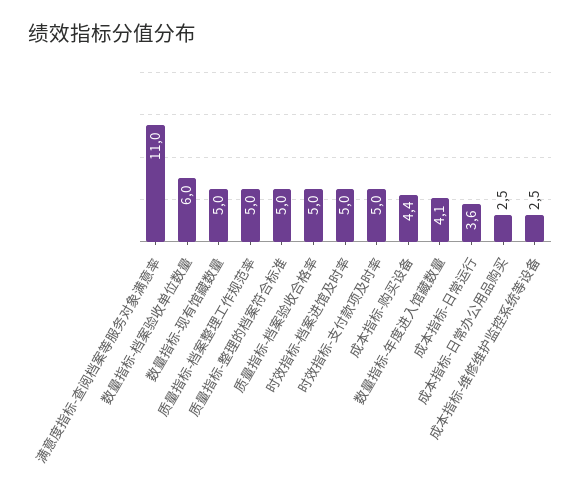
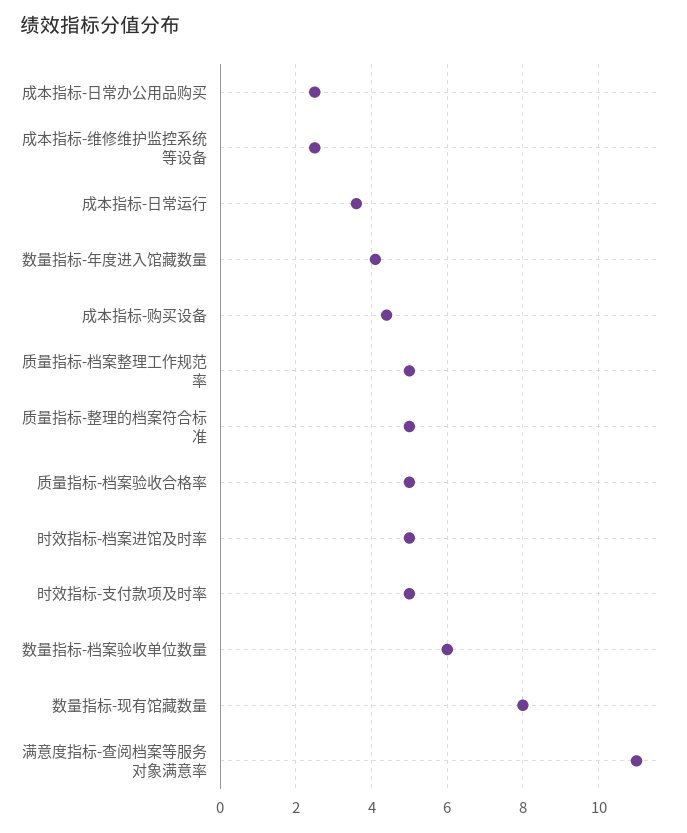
  {
    "满意度指标-查阅档案等服务对象满意率": 11,
    "数量指标-档案验收单位数量": 6,
-   "数量指标-现有馆藏数量": 5,
+   "数量指标-现有馆藏数量": 8,
    "质量指标-档案整理工作规范率": 5,
    "质量指标-整理的档案符合标准": 5,
    "质量指标-档案验收合格率": 5,
    "时效指标-档案进馆及时率": 5,
    "时效指标-支付款项及时率": 5,
    "成本指标-购买设备": 4.4,
    "数量指标-年度进入馆藏数量": 4.1,
    "成本指标-日常运行": 3.6,
    "成本指标-日常办公用品购买": 2.5,
    "成本指标-维修维护监控系统等设备": 2.5
  }

